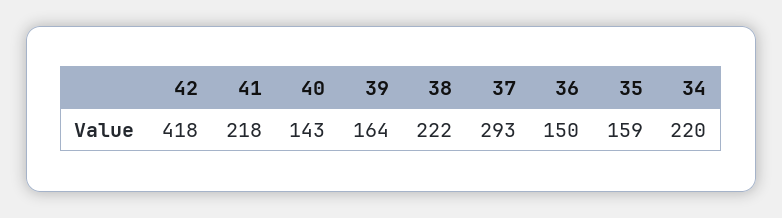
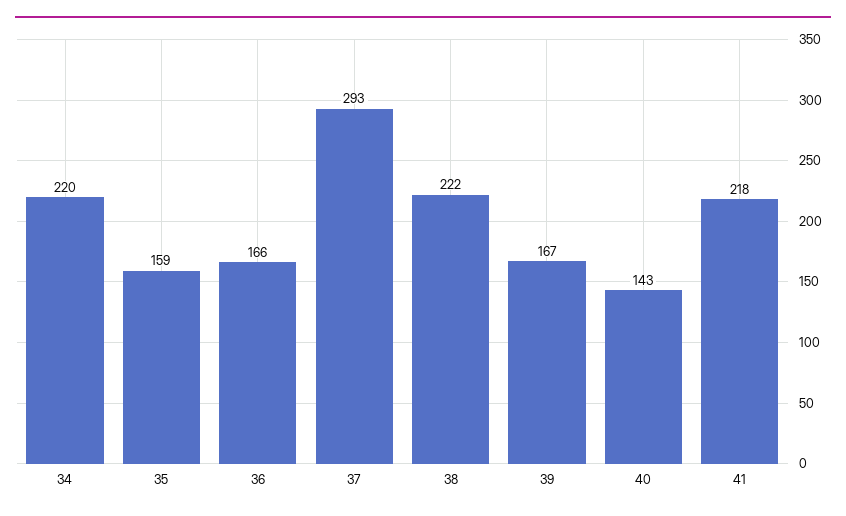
  {
-   "42": 418,
    "41": 218,
    "40": 143,
-   "39": 164,
+   "39": 167,
    "38": 222,
    "37": 293,
-   "36": 150,
+   "36": 166,
    "35": 159,
    "34": 220
  }

